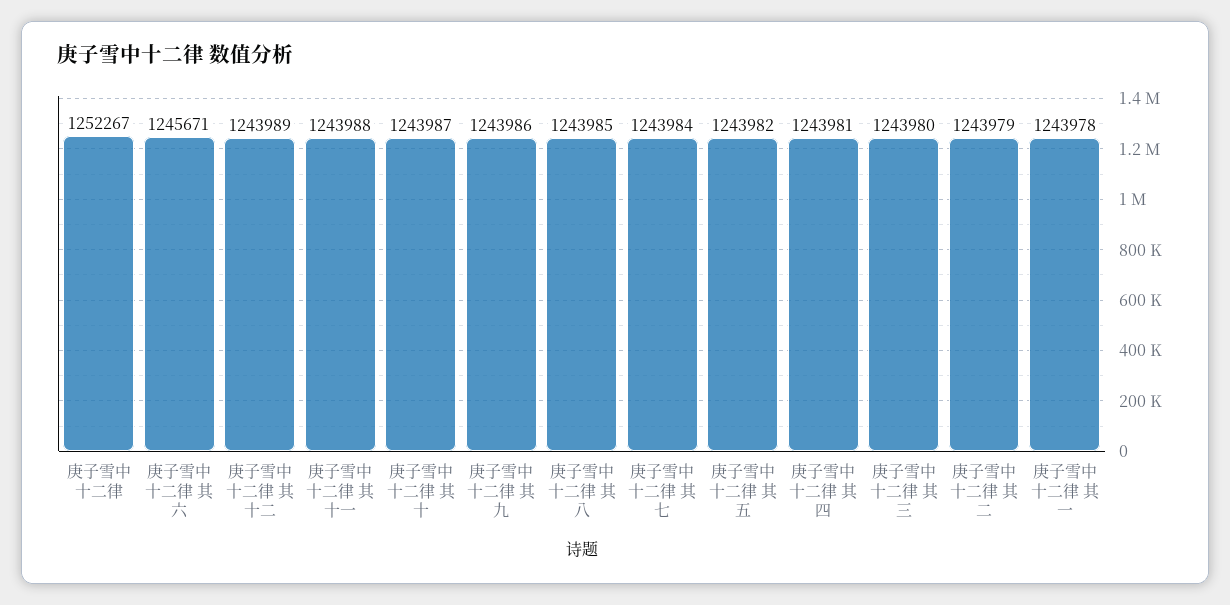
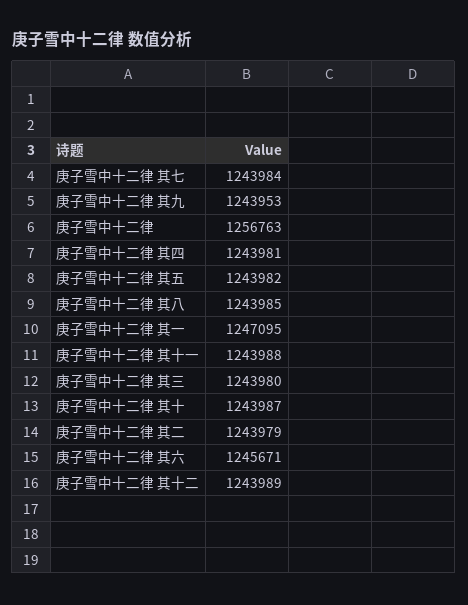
  {
-   "庚子雪中十二律": 1252267,
+   "庚子雪中十二律": 1256763,
    "庚子雪中十二律 其六": 1245671,
    "庚子雪中十二律 其十二": 1243989,
    "庚子雪中十二律 其十一": 1243988,
    "庚子雪中十二律 其十": 1243987,
-   "庚子雪中十二律 其九": 1243986,
+   "庚子雪中十二律 其九": 1243953,
    "庚子雪中十二律 其八": 1243985,
    "庚子雪中十二律 其七": 1243984,
    "庚子雪中十二律 其五": 1243982,
    "庚子雪中十二律 其四": 1243981,
    "庚子雪中十二律 其三": 1243980,
    "庚子雪中十二律 其二": 1243979,
-   "庚子雪中十二律 其一": 1243978
+   "庚子雪中十二律 其一": 1247095
  }

